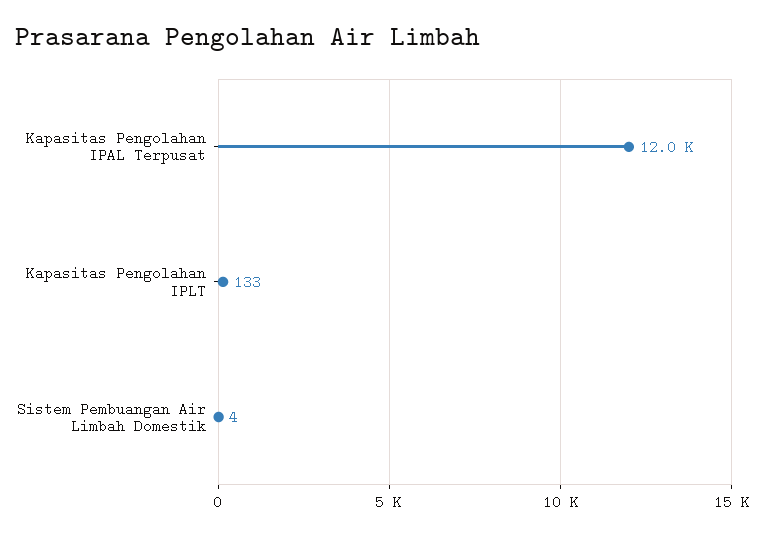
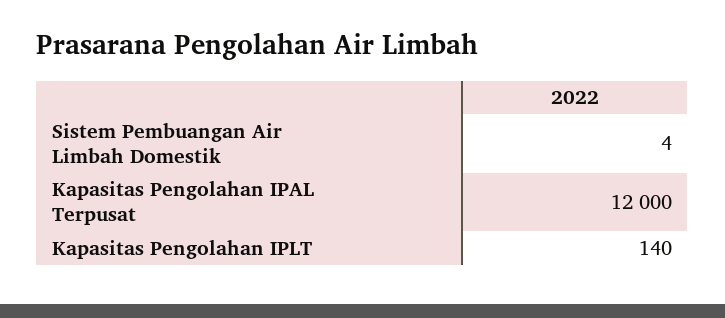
  {
    "Kapasitas Pengolahan IPAL Terpusat": 12000,
-   "Kapasitas Pengolahan IPLT": 133,
+   "Kapasitas Pengolahan IPLT": 140,
    "Sistem Pembuangan Air Limbah Domestik": 4
  }

